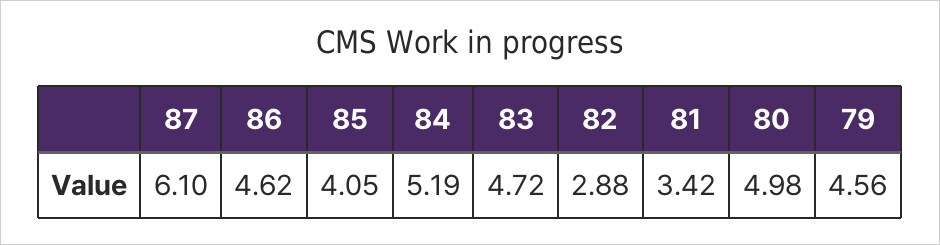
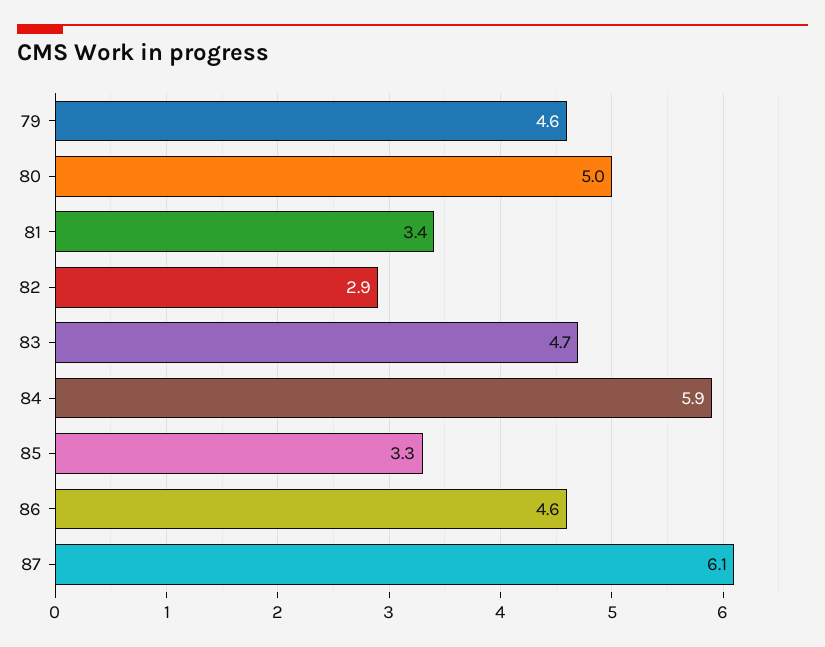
  {
    "87": 6.1,
    "86": 4.62,
-   "85": 4.05,
+   "85": 3.3,
-   "84": 5.19,
+   "84": 5.9,
    "83": 4.72,
    "82": 2.88,
    "81": 3.42,
    "80": 4.98,
    "79": 4.56
  }

